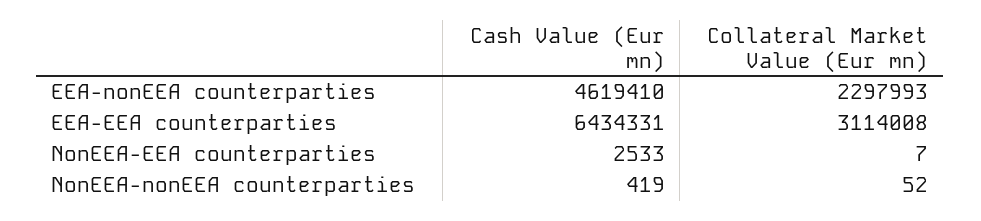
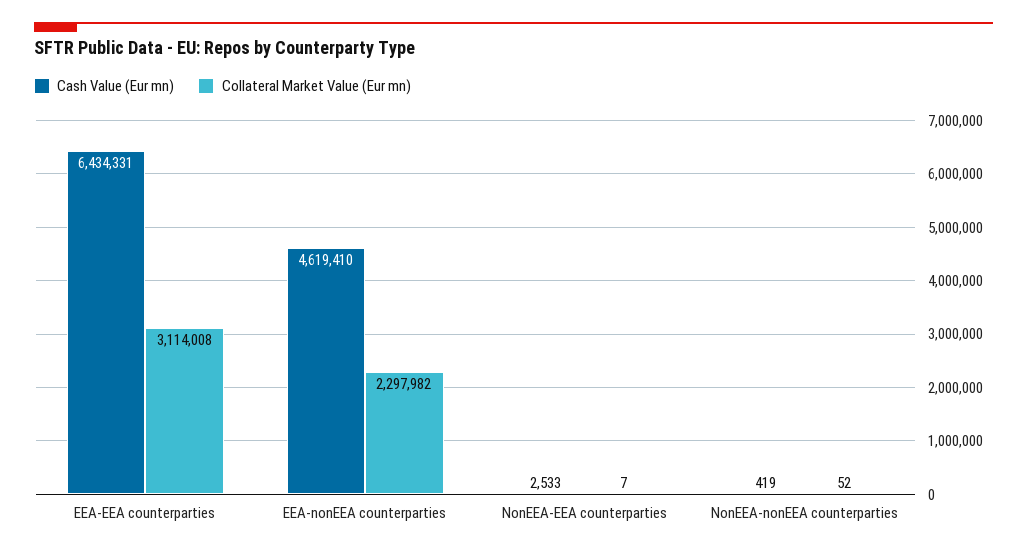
  {
    "Cash Value (Eur mn)": {
      "EEA-nonEEA counterparties": 4619410,
      "EEA-EEA counterparties": 6434331,
      "NonEEA-EEA counterparties": 2533,
      "NonEEA-nonEEA counterparties": 419
    },
    "Collateral Market Value (Eur mn)": {
-     "EEA-nonEEA counterparties": 2297993,
+     "EEA-nonEEA counterparties": 2297982,
      "EEA-EEA counterparties": 3114008,
      "NonEEA-EEA counterparties": 7,
      "NonEEA-nonEEA counterparties": 52
    }
  }

